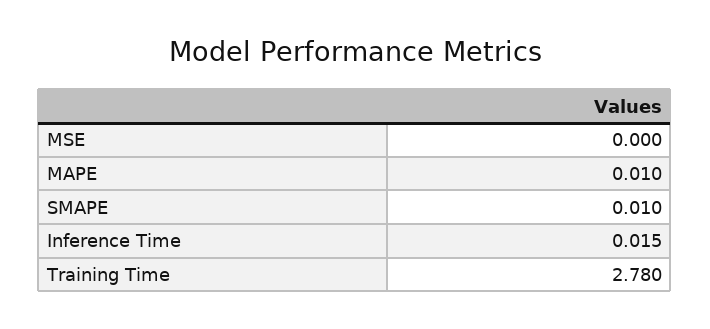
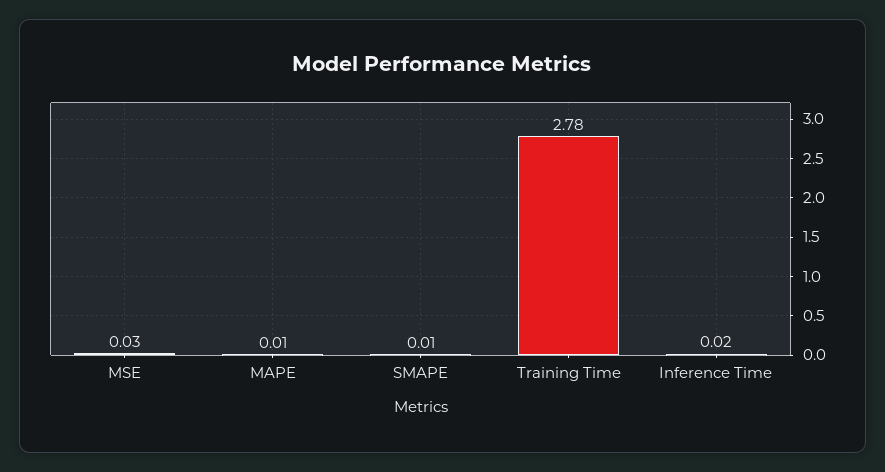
  {
-   "MSE": 0,
+   "MSE": 0.03,
    "MAPE": 0.01,
    "SMAPE": 0.01,
    "Inference Time": 0.015,
    "Training Time": 2.78
  }

